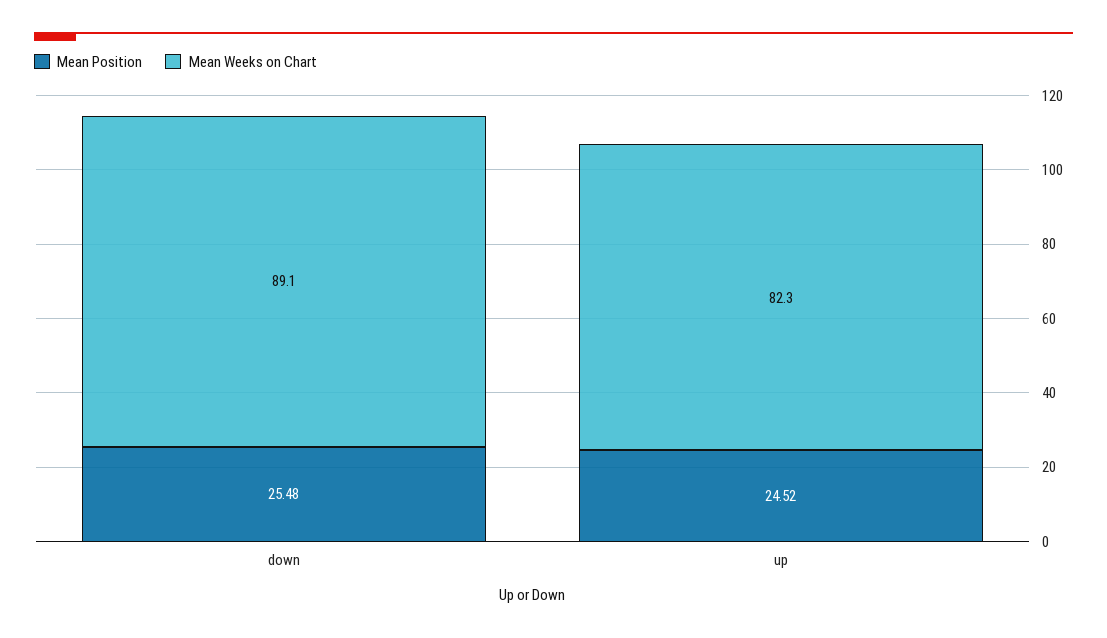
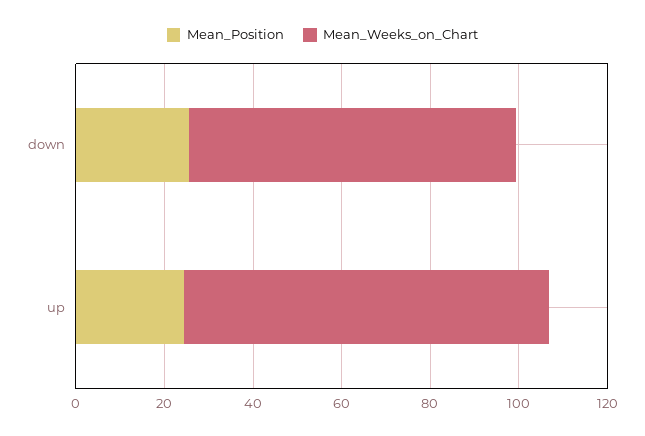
  {
    "Mean Position": {
      "down": 25.48,
      "up": 24.52
    },
    "Mean Weeks on Chart": {
-     "down": 89.1,
+     "down": 75,
      "up": 82.3
    }
  }

